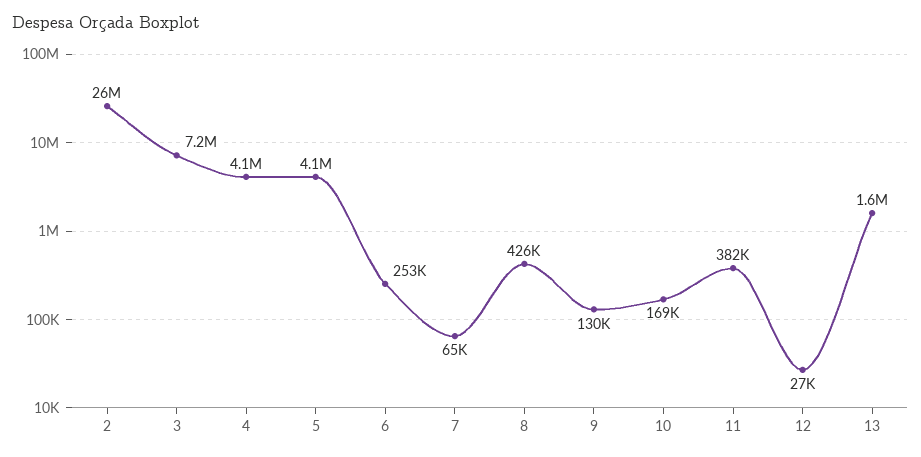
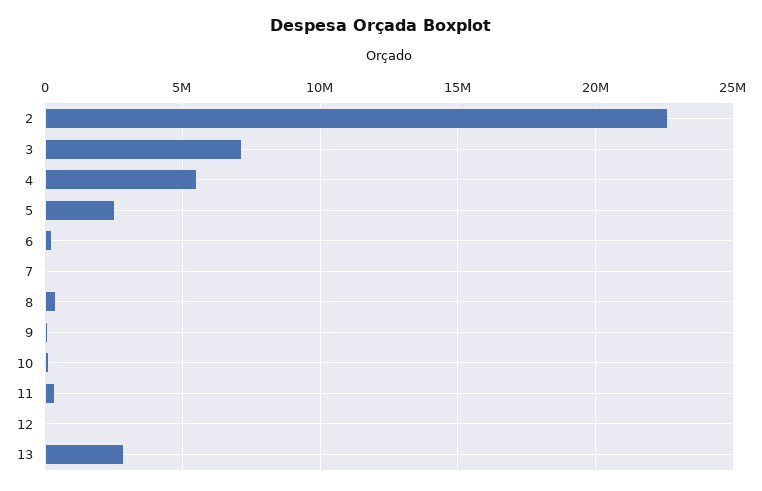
  {
-   "2": 26000000,
+   "2": 22500000,
    "3": 7200000,
-   "4": 4100000,
+   "4": 5500000,
-   "5": 4100000,
+   "5": 2500000,
    "6": 253000,
    "7": 65000,
    "8": 426000,
    "9": 130000,
    "10": 169000,
    "11": 382000,
    "12": 27000,
-   "13": 1600000
+   "13": 3000000
  }

